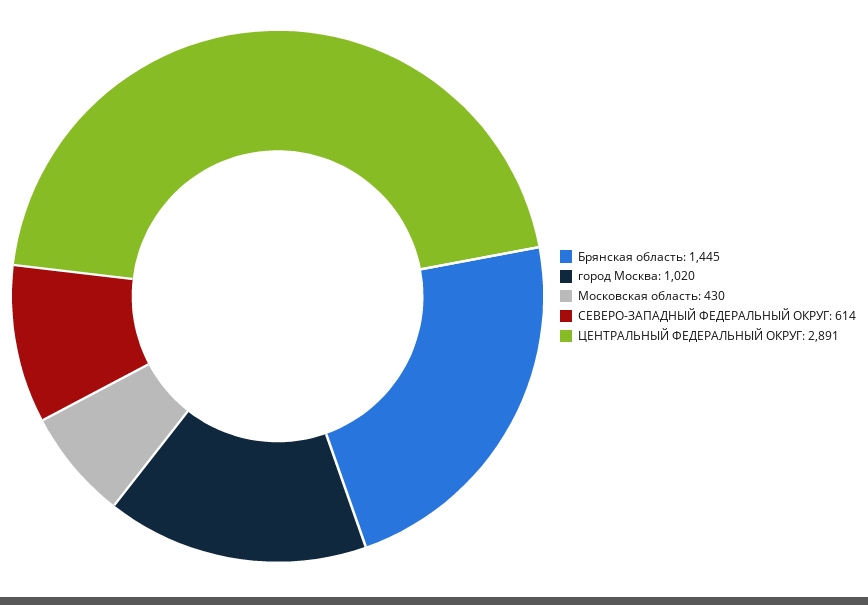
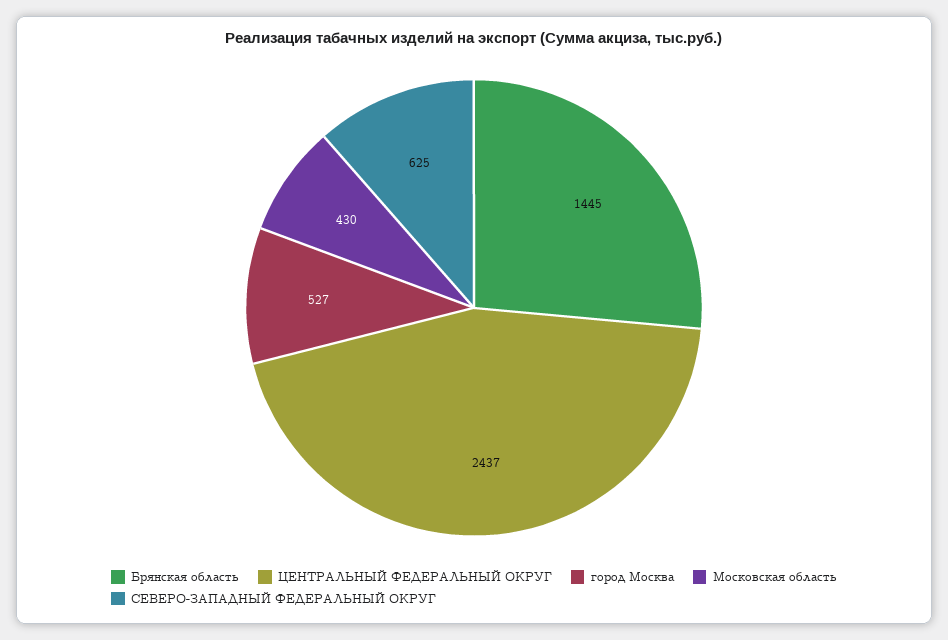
  {
    "Брянская область": 1445,
-   "город Москва": 1020,
+   "город Москва": 527,
    "Московская область": 430,
-   "СЕВЕРО-ЗАПАДНЫЙ ФЕДЕРАЛЬНЫЙ ОКРУГ": 614,
+   "СЕВЕРО-ЗАПАДНЫЙ ФЕДЕРАЛЬНЫЙ ОКРУГ": 625,
-   "ЦЕНТРАЛЬНЫЙ ФЕДЕРАЛЬНЫЙ ОКРУГ": 2891
+   "ЦЕНТРАЛЬНЫЙ ФЕДЕРАЛЬНЫЙ ОКРУГ": 2437
  }

